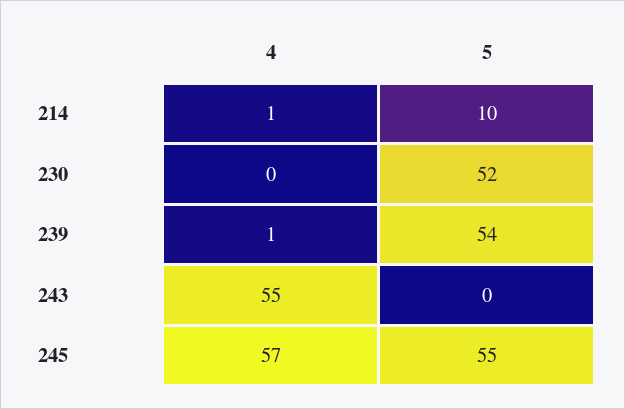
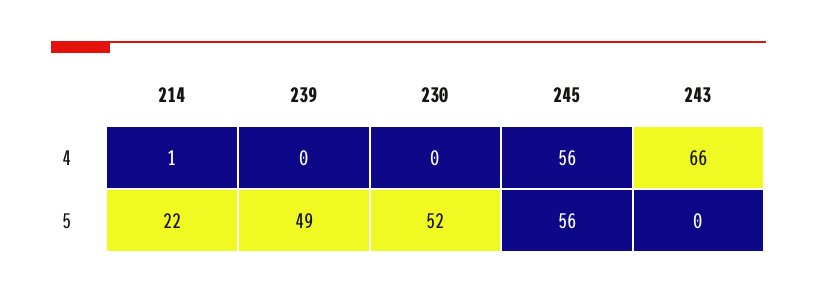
  {
    "4": {
      "214": 1,
      "230": 0,
-     "239": 1,
+     "239": 0,
-     "243": 55,
+     "243": 66,
-     "245": 57
+     "245": 56
    },
    "5": {
-     "214": 10,
+     "214": 22,
      "230": 52,
-     "239": 54,
+     "239": 49,
      "243": 0,
-     "245": 55
+     "245": 56
    }
  }

